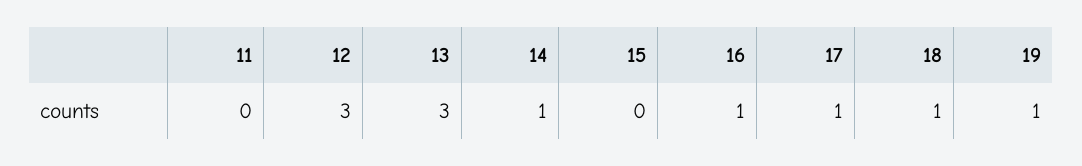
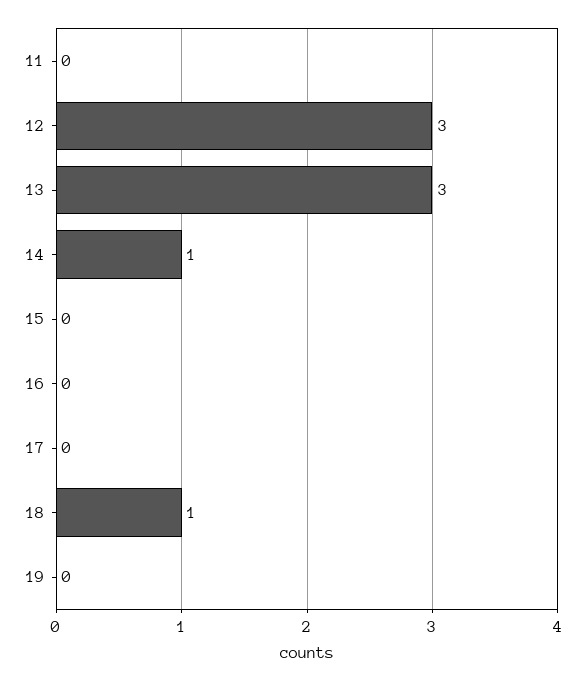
  {
    "11": 0,
    "12": 3,
    "13": 3,
    "14": 1,
    "15": 0,
-   "16": 1,
+   "16": 0,
-   "17": 1,
+   "17": 0,
    "18": 1,
-   "19": 1
+   "19": 0
  }

